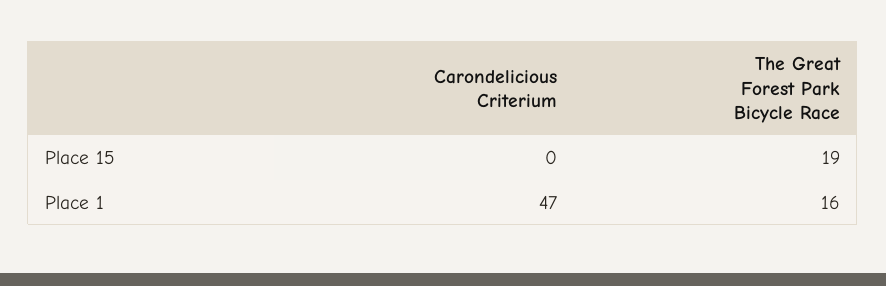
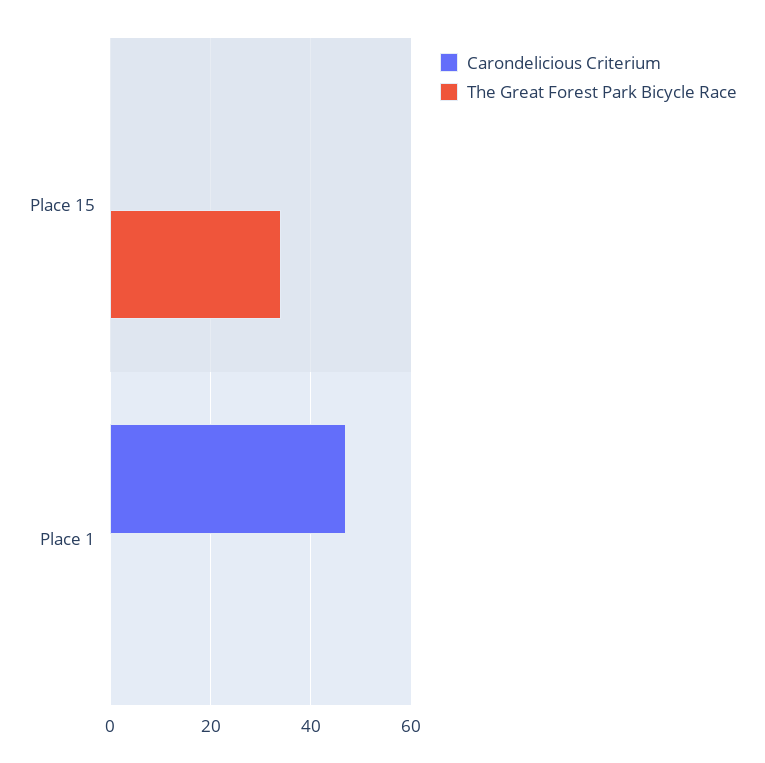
  {
    "Carondelicious Criterium": {
      "Place 15": 0,
      "Place 1": 47
    },
    "The Great Forest Park Bicycle Race": {
-     "Place 15": 19,
+     "Place 15": 35,
-     "Place 1": 16
+     "Place 1": 0
    }
  }

